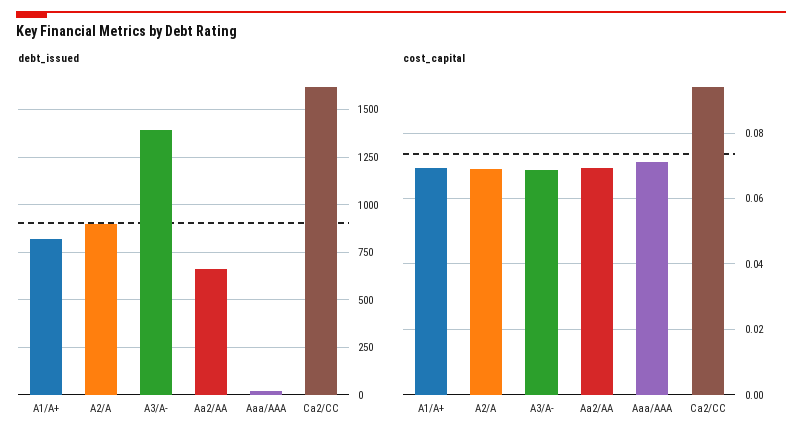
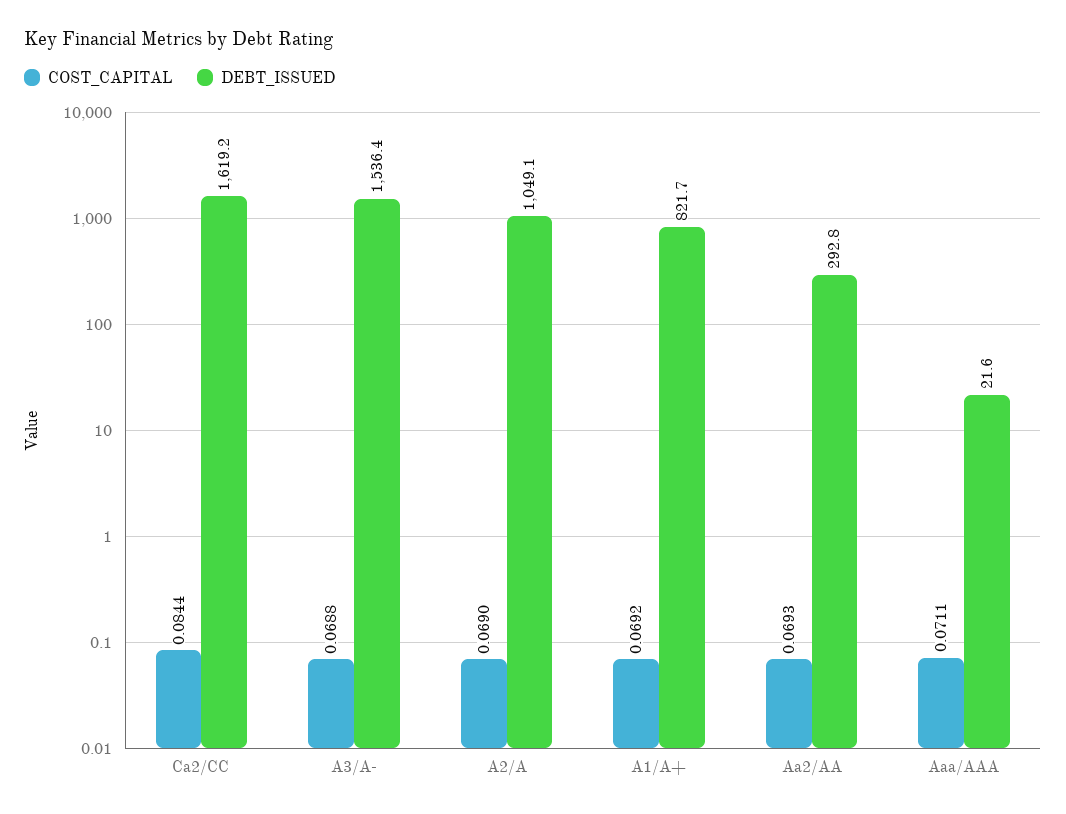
  {
    "debt_issued": {
      "A1/A+": 821.7,
-     "A2/A": 900,
+     "A2/A": 1049.1,
-     "A3/A-": 1400,
+     "A3/A-": 1536.4,
-     "Aa2/AA": 650,
+     "Aa2/AA": 292.8,
      "Aaa/AAA": 21.6,
      "Ca2/CC": 1619.2
    },
    "cost_capital": {
      "A1/A+": 0.0692,
      "A2/A": 0.069,
      "A3/A-": 0.0688,
      "Aa2/AA": 0.0693,
      "Aaa/AAA": 0.0711,
-     "Ca2/CC": 0.094
+     "Ca2/CC": 0.0844
    }
  }

